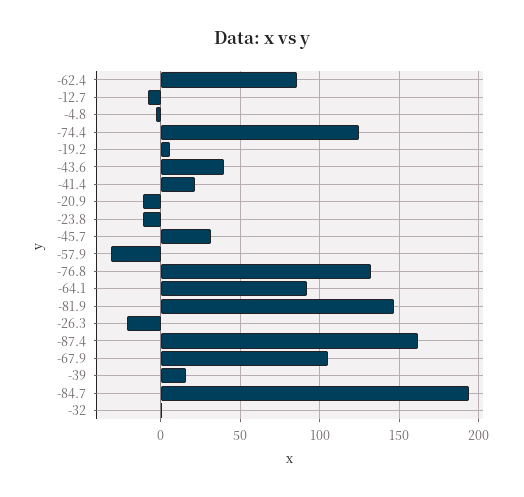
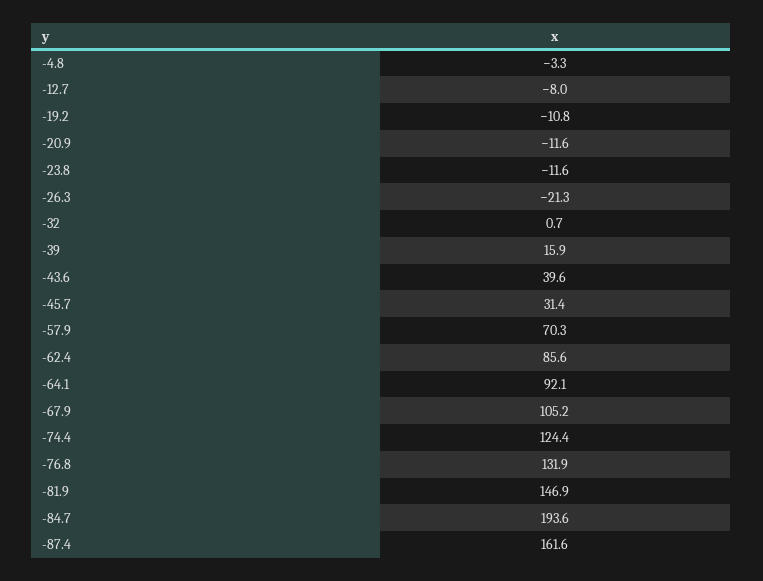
  {
    "-62.4": 85.6,
    "-12.7": -8,
    "-4.8": -3.3,
    "-74.4": 124.4,
-   "-19.2": 5,
+   "-19.2": -10.8,
    "-43.6": 39.6,
-   "-41.4": 20,
    "-20.9": -11.6,
    "-23.8": -11.6,
    "-45.7": 31.4,
-   "-57.9": -30,
+   "-57.9": 70.3,
    "-76.8": 131.9,
    "-64.1": 92.1,
    "-81.9": 146.9,
    "-26.3": -21.3,
    "-87.4": 161.6,
    "-67.9": 105.2,
    "-39": 15.9,
    "-84.7": 193.6,
    "-32": 0.7
  }

